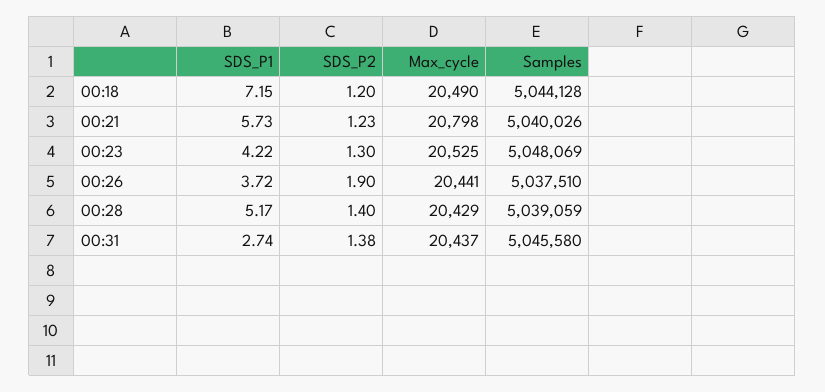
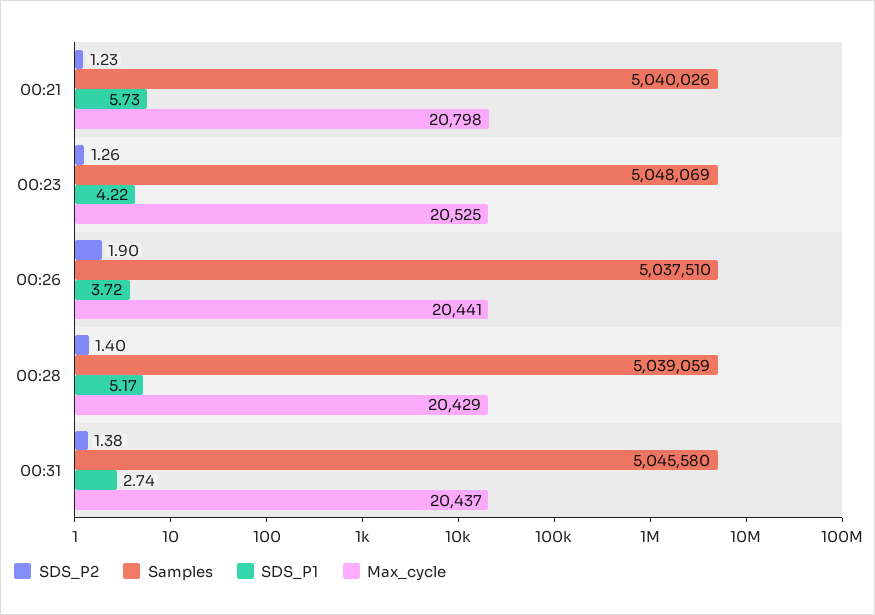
  {
    "SDS_P1": {
-     "00:18": 7.15,
      "00:21": 5.73,
      "00:23": 4.22,
      "00:26": 3.72,
      "00:28": 5.17,
      "00:31": 2.74
    },
    "SDS_P2": {
-     "00:18": 1.2,
      "00:21": 1.23,
-     "00:23": 1.3,
+     "00:23": 1.26,
      "00:26": 1.9,
      "00:28": 1.4,
      "00:31": 1.38
    },
    "Max_cycle": {
-     "00:18": 20490,
      "00:21": 20798,
      "00:23": 20525,
      "00:26": 20441,
      "00:28": 20429,
      "00:31": 20437
    },
    "Samples": {
-     "00:18": 5044128,
      "00:21": 5040026,
      "00:23": 5048069,
      "00:26": 5037510,
      "00:28": 5039059,
      "00:31": 5045580
    }
  }

